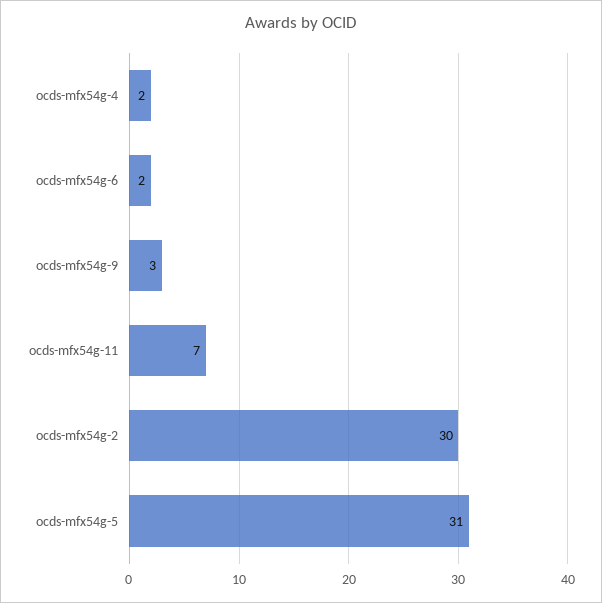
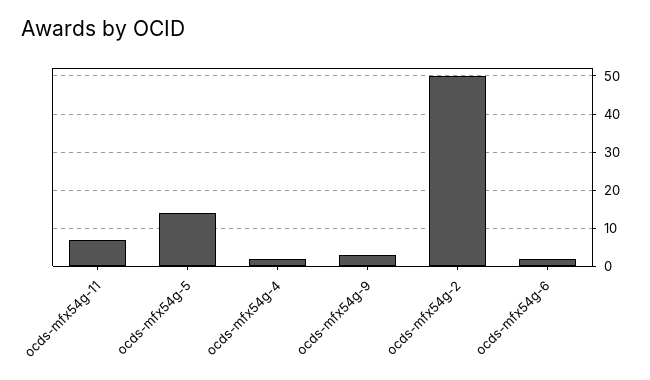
  {
    "ocds-mfx54g-4": 2,
    "ocds-mfx54g-6": 2,
    "ocds-mfx54g-9": 3,
    "ocds-mfx54g-11": 7,
-   "ocds-mfx54g-2": 30,
+   "ocds-mfx54g-2": 50,
-   "ocds-mfx54g-5": 31
+   "ocds-mfx54g-5": 15
  }

